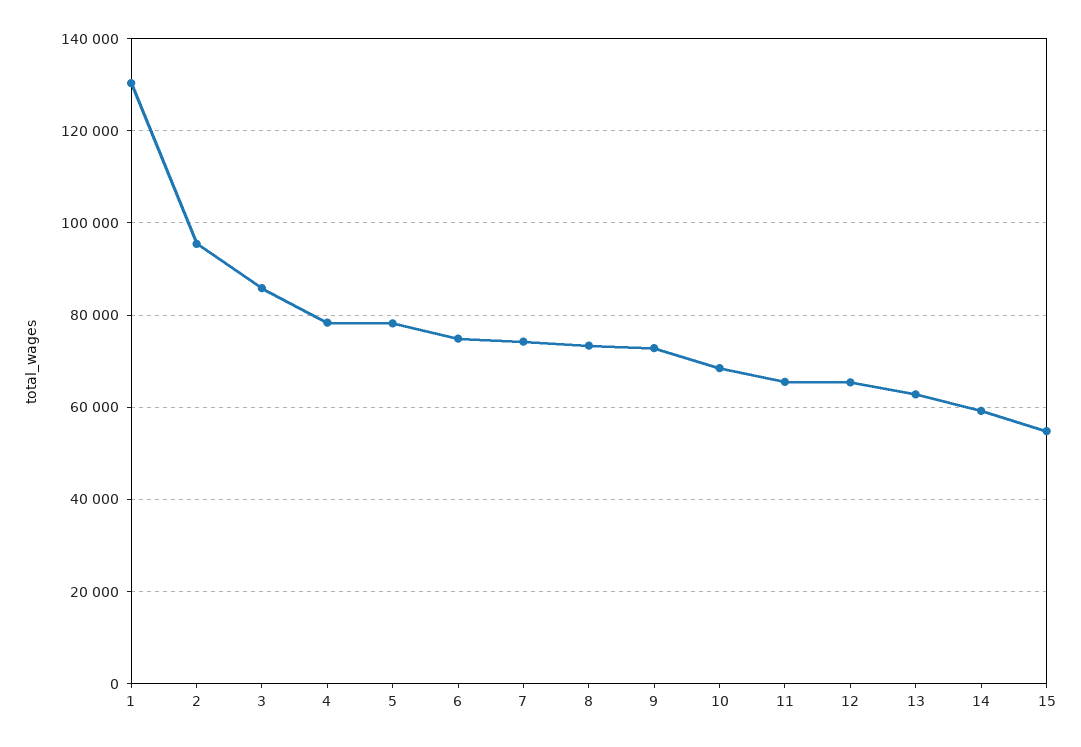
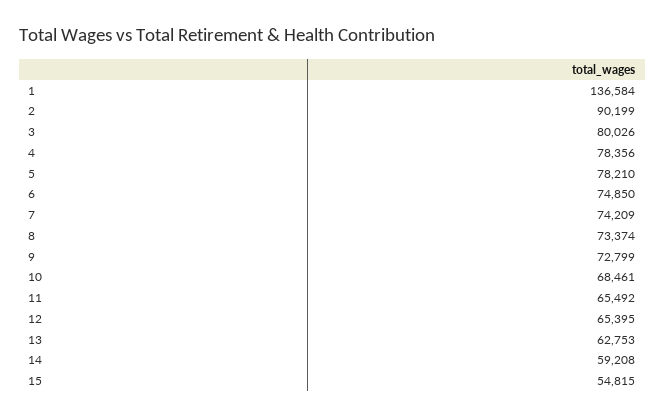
  {
-   "1": 130000,
+   "1": 136584,
-   "2": 96000,
+   "2": 90199,
-   "3": 86000,
+   "3": 80026,
    "4": 78356,
    "5": 78210,
    "6": 74850,
    "7": 74209,
    "8": 73374,
    "9": 72799,
    "10": 68461,
    "11": 65492,
    "12": 65395,
    "13": 62753,
    "14": 59208,
    "15": 54815
  }

